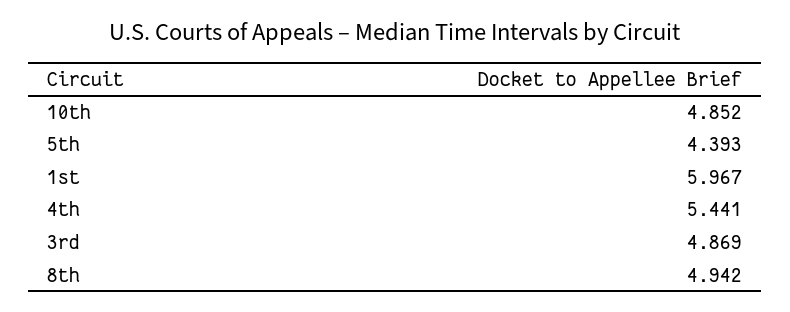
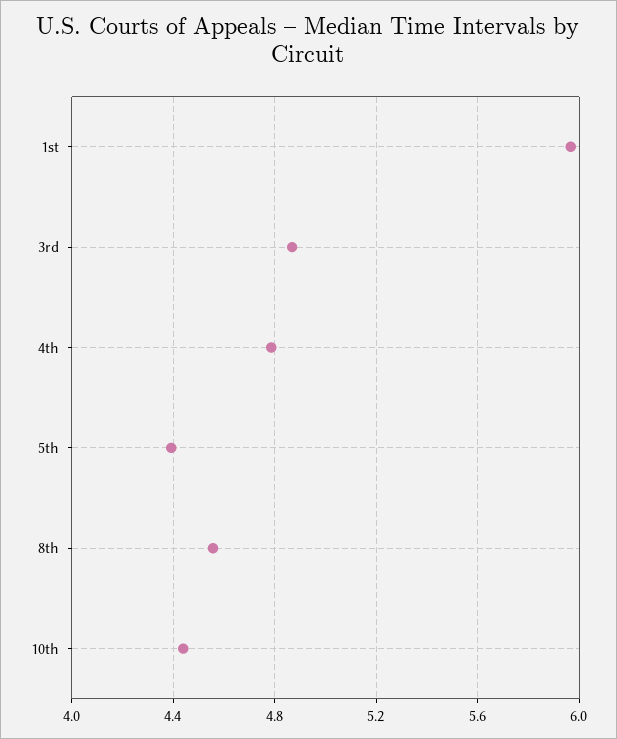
  {
-   "10th": 4.852,
+   "10th": 4.45,
    "5th": 4.393,
    "1st": 5.967,
-   "4th": 5.441,
+   "4th": 4.8,
    "3rd": 4.869,
-   "8th": 4.942
+   "8th": 4.55
  }

